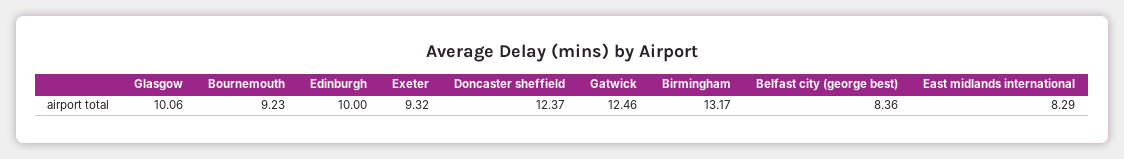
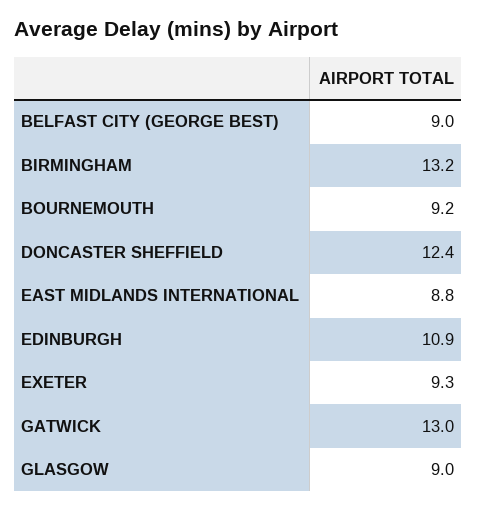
  {
-   "Glasgow": 10.06,
+   "Glasgow": 9,
    "Bournemouth": 9.23,
-   "Edinburgh": 10,
+   "Edinburgh": 10.9,
    "Exeter": 9.32,
    "Doncaster sheffield": 12.37,
-   "Gatwick": 12.46,
+   "Gatwick": 13,
    "Birmingham": 13.17,
-   "Belfast city (george best)": 8.36,
+   "Belfast city (george best)": 9,
-   "East midlands international": 8.29
+   "East midlands international": 8.8
  }

